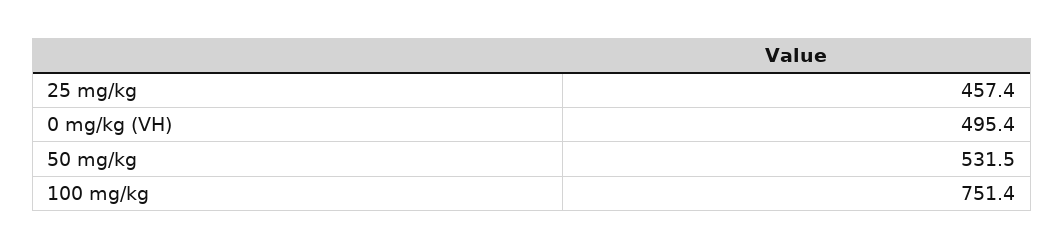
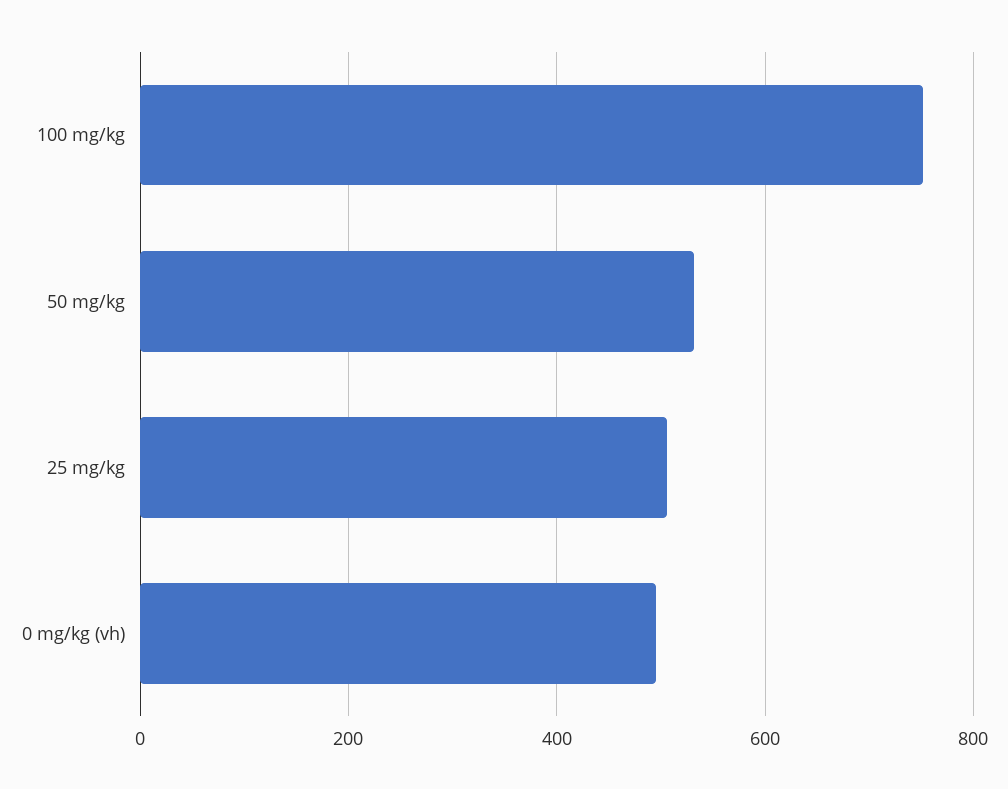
  {
-   "25 mg/kg": 457.4,
+   "25 mg/kg": 500,
    "0 mg/kg (VH)": 495.4,
    "50 mg/kg": 531.5,
    "100 mg/kg": 751.4
  }

